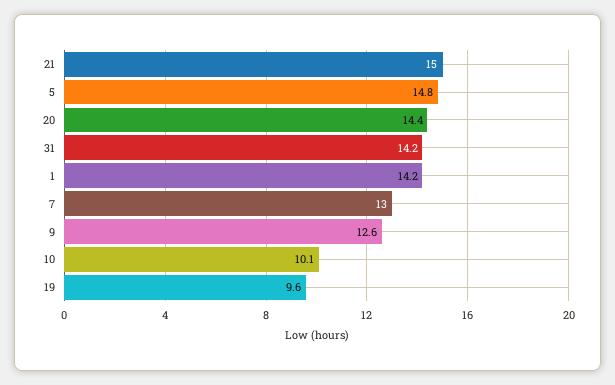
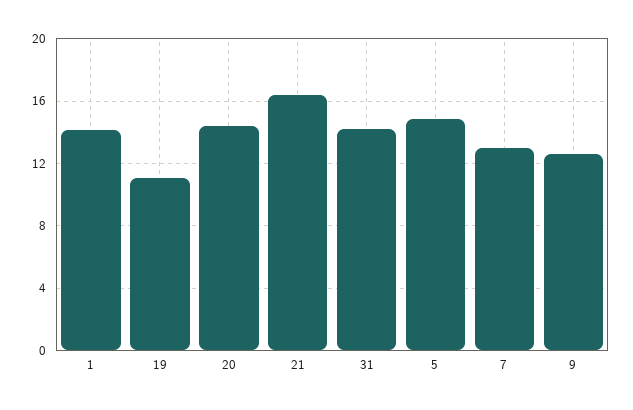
  {
-   "21": 15,
+   "21": 16.5,
    "5": 14.8,
    "20": 14.4,
    "31": 14.2,
    "1": 14.2,
    "7": 13,
    "9": 12.6,
-   "10": 10.1,
-   "19": 9.6
+   "19": 11
  }

